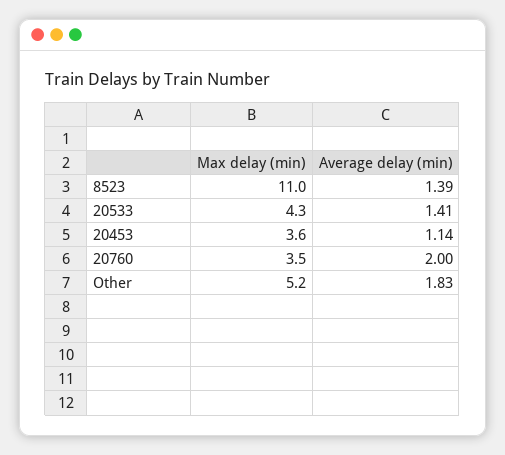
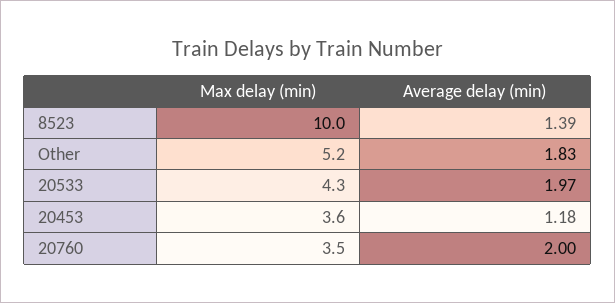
  {
    "Max delay (min)": {
-     "8523": 11,
+     "8523": 10,
      "20533": 4.3,
      "20453": 3.6,
      "20760": 3.5,
      "Other": 5.2
    },
    "Average delay (min)": {
      "8523": 1.39,
-     "20533": 1.41,
+     "20533": 1.97,
-     "20453": 1.14,
+     "20453": 1.18,
      "20760": 2,
      "Other": 1.83
    }
  }

